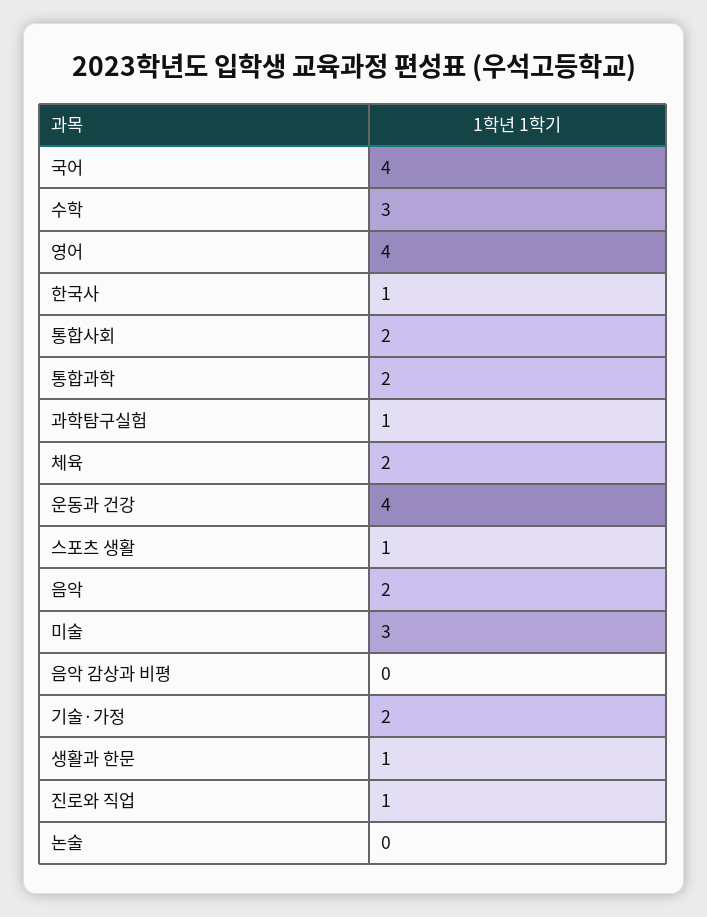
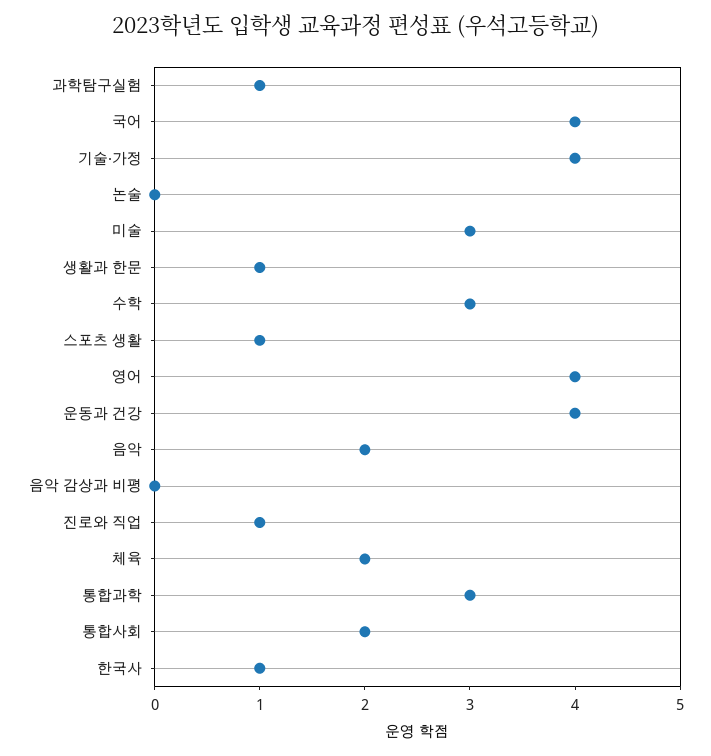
  {
    "국어": 4,
    "수학": 3,
    "영어": 4,
    "한국사": 1,
    "통합사회": 2,
-   "통합과학": 2,
+   "통합과학": 3,
    "과학탐구실험": 1,
    "체육": 2,
    "운동과 건강": 4,
    "스포츠 생활": 1,
    "음악": 2,
    "미술": 3,
    "음악 감상과 비평": 0,
-   "기술·가정": 2,
+   "기술·가정": 4,
    "생활과 한문": 1,
    "진로와 직업": 1,
    "논술": 0
  }

